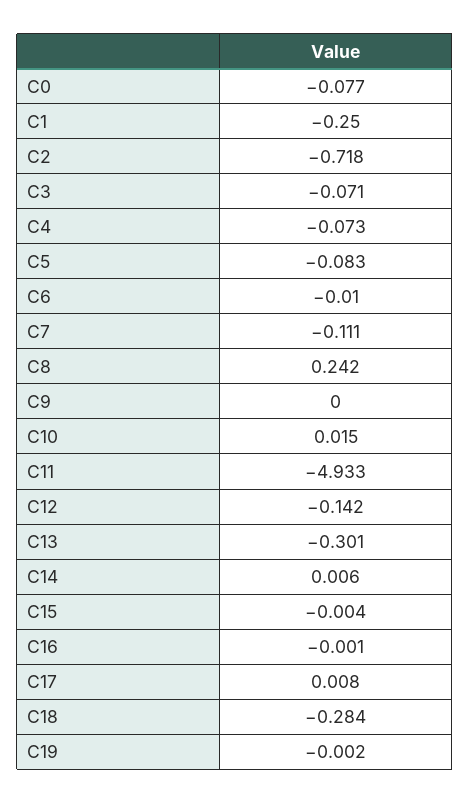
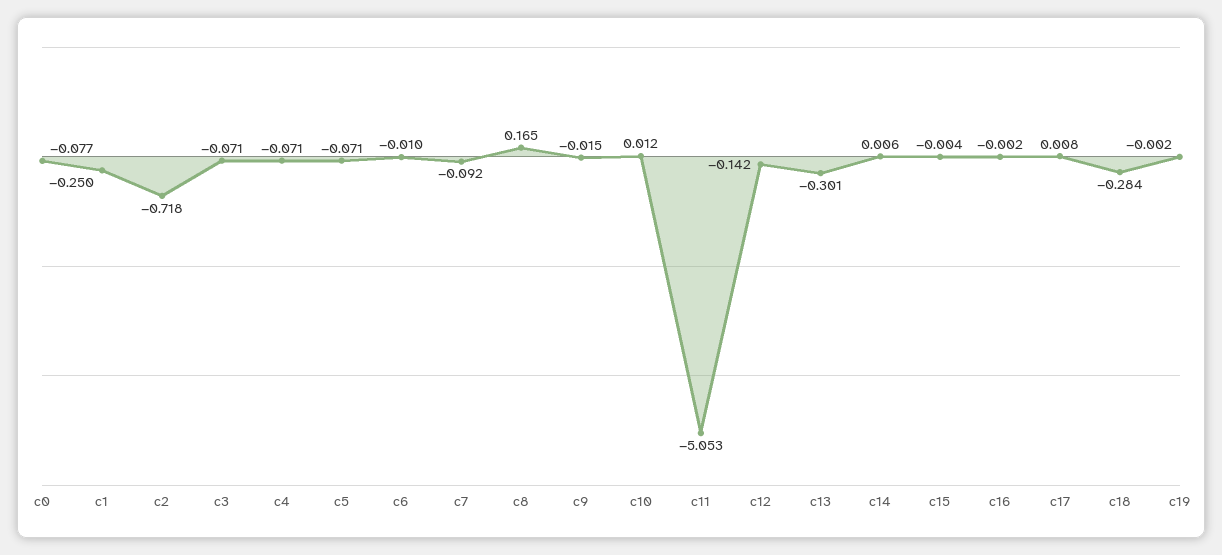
  {
    "C0": -0.077,
    "C1": -0.25,
    "C2": -0.718,
    "C3": -0.071,
-   "C4": -0.073,
+   "C4": -0.071,
-   "C5": -0.083,
+   "C5": -0.071,
    "C6": -0.01,
-   "C7": -0.111,
+   "C7": -0.092,
-   "C8": 0.242,
+   "C8": 0.165,
-   "C9": 0,
+   "C9": -0.015,
-   "C10": 0.015,
+   "C10": 0.012,
-   "C11": -4.933,
+   "C11": -5.053,
    "C12": -0.142,
    "C13": -0.301,
    "C14": 0.006,
    "C15": -0.004,
-   "C16": -0.001,
+   "C16": -0.002,
    "C17": 0.008,
    "C18": -0.284,
    "C19": -0.002
  }

